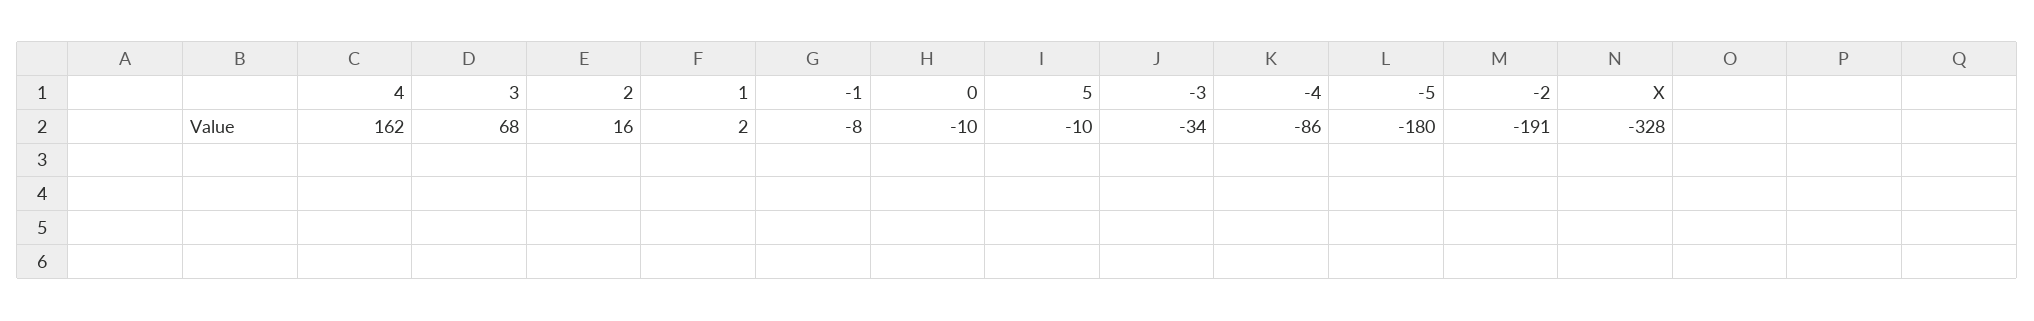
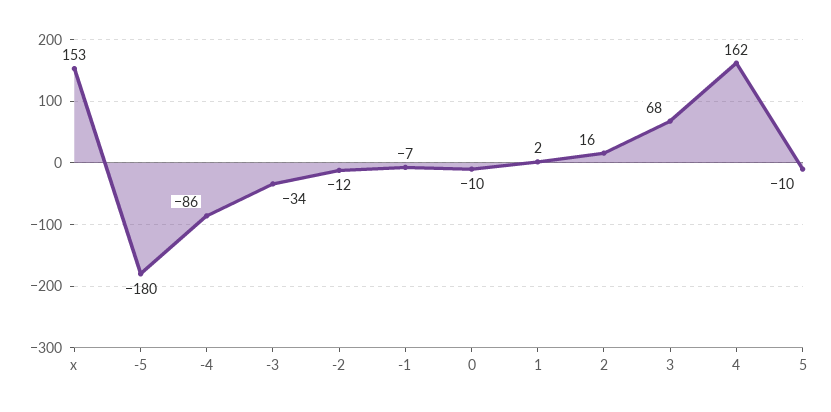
  {
    "4": 162,
    "3": 68,
    "2": 16,
    "1": 2,
-   "-1": -8,
+   "-1": -7,
    "0": -10,
    "5": -10,
    "-3": -34,
    "-4": -86,
    "-5": -180,
-   "-2": -191,
+   "-2": -12,
-   "X": -328
+   "X": 153
  }

